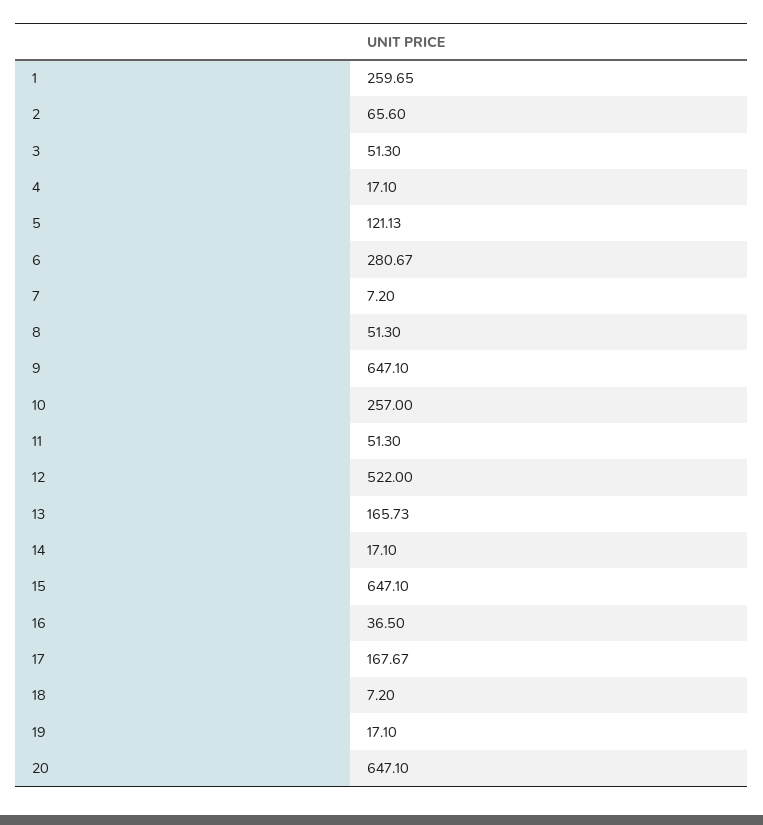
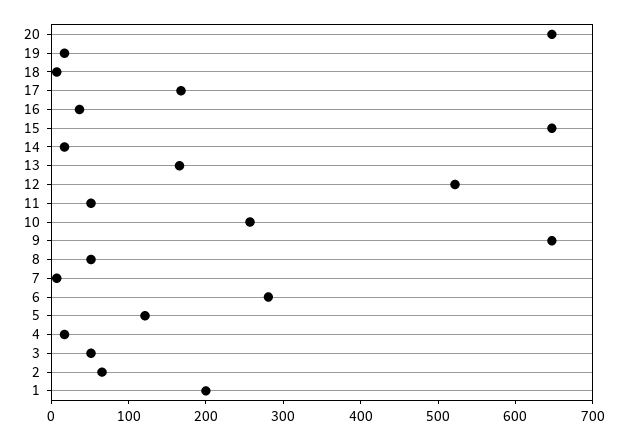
  {
-   "1": 259.65,
+   "1": 200,
    "2": 65.6,
    "3": 51.3,
    "4": 17.1,
    "5": 121.13,
    "6": 280.67,
    "7": 7.2,
    "8": 51.3,
    "9": 647.1,
    "10": 257,
    "11": 51.3,
    "12": 522,
    "13": 165.73,
    "14": 17.1,
    "15": 647.1,
    "16": 36.5,
    "17": 167.67,
    "18": 7.2,
    "19": 17.1,
    "20": 647.1
  }

